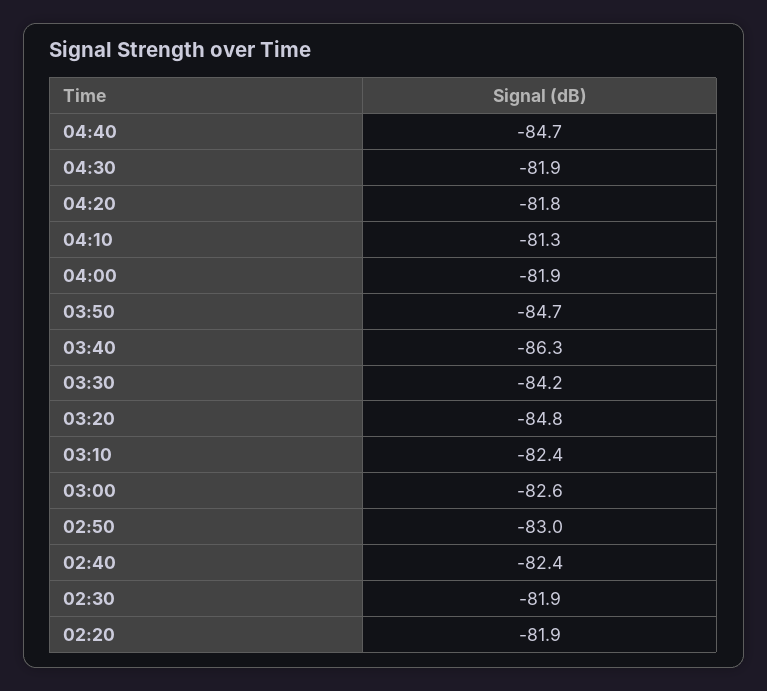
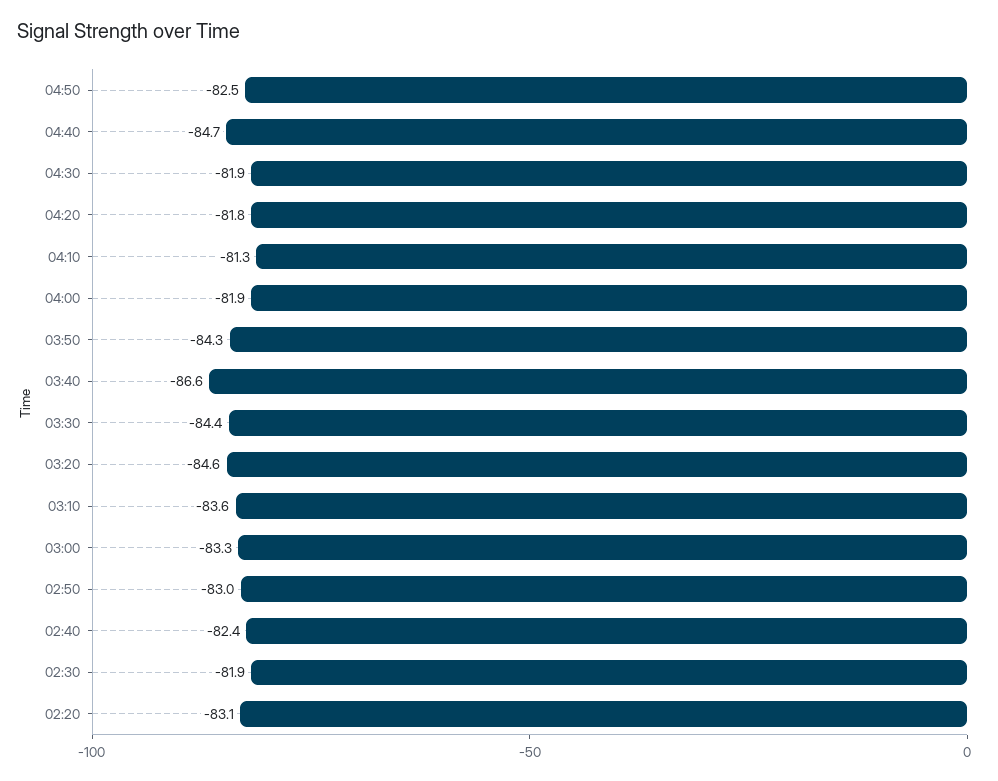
  {
    "04:40": -84.7,
    "04:30": -81.9,
    "04:20": -81.8,
    "04:10": -81.3,
    "04:00": -81.9,
-   "03:50": -84.7,
+   "03:50": -84.3,
-   "03:40": -86.3,
+   "03:40": -86.6,
-   "03:30": -84.2,
+   "03:30": -84.4,
-   "03:20": -84.8,
+   "03:20": -84.6,
-   "03:10": -82.4,
+   "03:10": -83.6,
-   "03:00": -82.6,
+   "03:00": -83.3,
    "02:50": -83,
    "02:40": -82.4,
    "02:30": -81.9,
-   "02:20": -81.9
+   "02:20": -83.1,
+   "04:50": -82.5
  }

